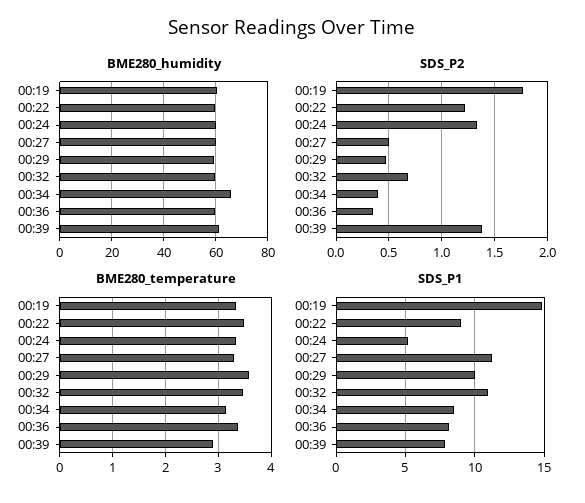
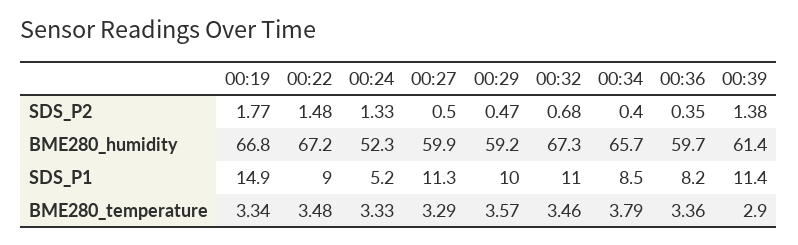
  {
    "BME280_humidity": {
-     "00:19": 60,
+     "00:19": 66.8,
-     "00:22": 60,
+     "00:22": 67.2,
-     "00:24": 60,
+     "00:24": 52.3,
      "00:27": 59.9,
      "00:29": 59.2,
-     "00:32": 60,
+     "00:32": 67.3,
      "00:34": 65.7,
      "00:36": 59.7,
      "00:39": 61.4
    },
    "SDS_P2": {
      "00:19": 1.77,
-     "00:22": 1.2,
+     "00:22": 1.48,
      "00:24": 1.33,
      "00:27": 0.5,
      "00:29": 0.47,
      "00:32": 0.68,
      "00:34": 0.4,
      "00:36": 0.35,
      "00:39": 1.38
    },
    "BME280_temperature": {
      "00:19": 3.34,
      "00:22": 3.48,
      "00:24": 3.33,
      "00:27": 3.29,
      "00:29": 3.57,
      "00:32": 3.46,
-     "00:34": 3.2,
+     "00:34": 3.79,
      "00:36": 3.36,
      "00:39": 2.9
    },
    "SDS_P1": {
      "00:19": 14.9,
      "00:22": 9,
      "00:24": 5.2,
      "00:27": 11.3,
      "00:29": 10,
      "00:32": 11,
      "00:34": 8.5,
      "00:36": 8.2,
-     "00:39": 8
+     "00:39": 11.4
    }
  }

